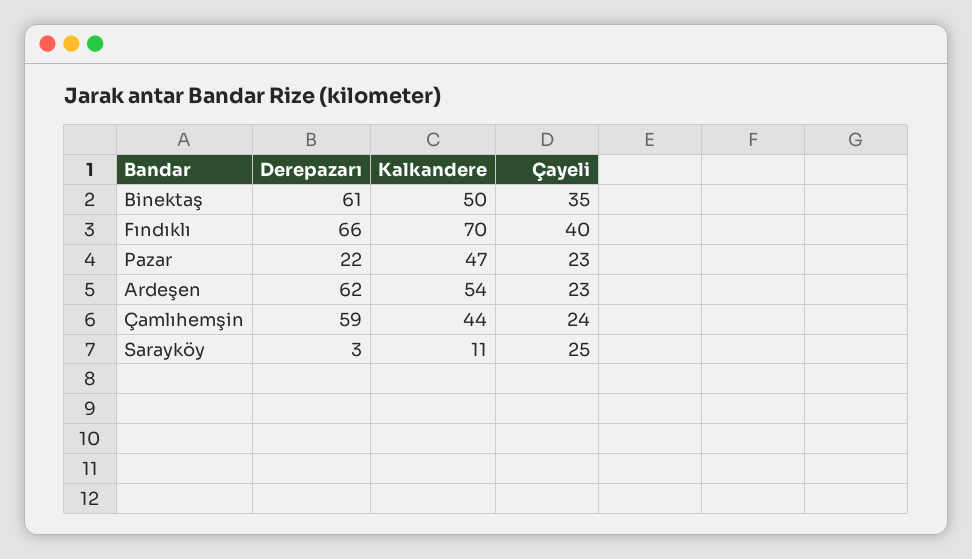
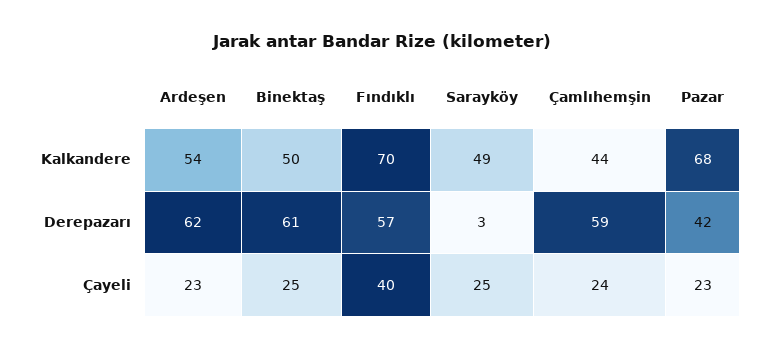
  {
    "Derepazarı": {
      "Binektaş": 61,
-     "Fındıklı": 66,
+     "Fındıklı": 57,
-     "Pazar": 22,
+     "Pazar": 42,
      "Ardeşen": 62,
      "Çamlıhemşin": 59,
      "Sarayköy": 3
    },
    "Kalkandere": {
      "Binektaş": 50,
      "Fındıklı": 70,
-     "Pazar": 47,
+     "Pazar": 68,
      "Ardeşen": 54,
      "Çamlıhemşin": 44,
-     "Sarayköy": 11
+     "Sarayköy": 49
    },
    "Çayeli": {
-     "Binektaş": 35,
+     "Binektaş": 25,
      "Fındıklı": 40,
      "Pazar": 23,
      "Ardeşen": 23,
      "Çamlıhemşin": 24,
      "Sarayköy": 25
    }
  }

